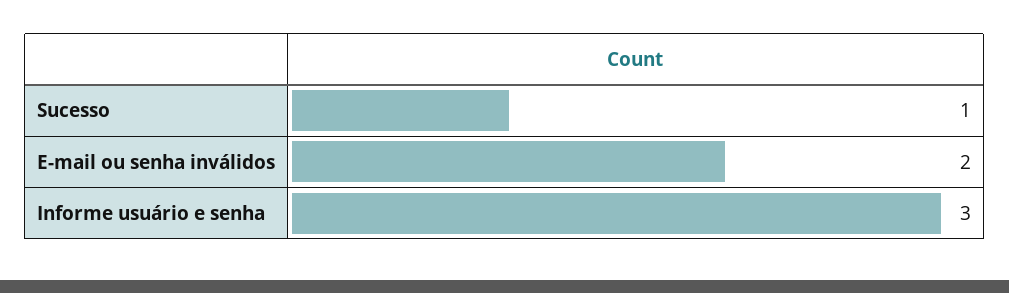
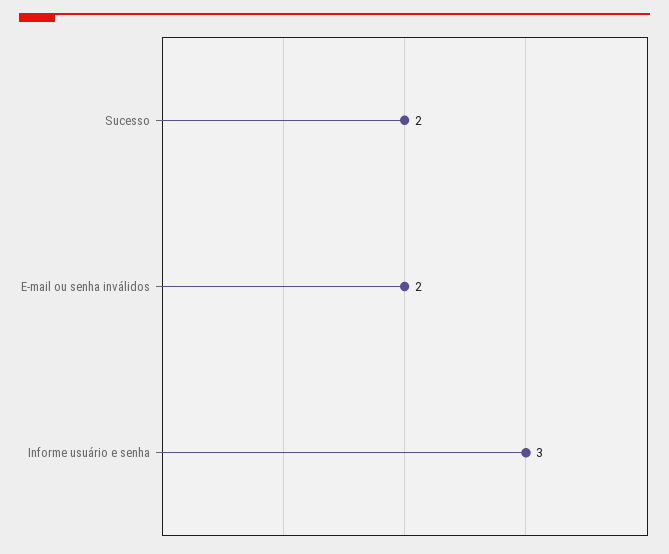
  {
-   "Sucesso": 1,
+   "Sucesso": 2,
    "E-mail ou senha inválidos": 2,
    "Informe usuário e senha": 3
  }

